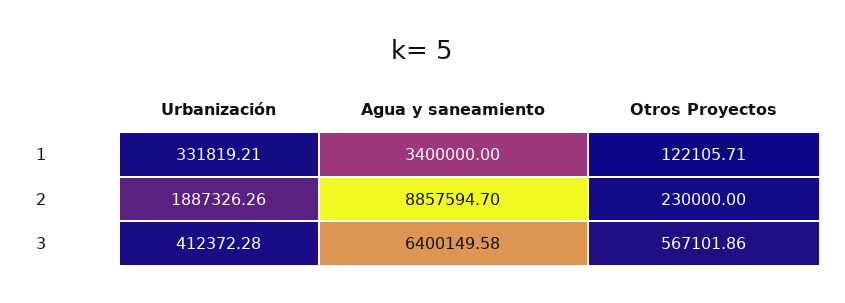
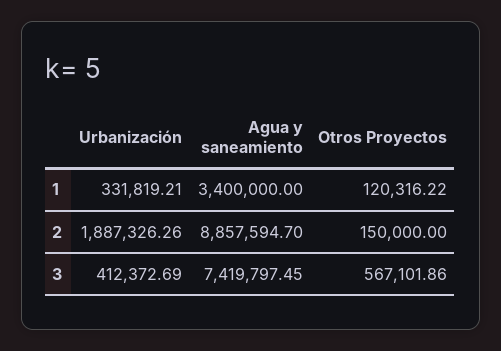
  {
    "Urbanización": {
      "1": 331819.21,
      "2": 1887326.26,
-     "3": 412372.28
+     "3": 412372.69
    },
    "Agua y saneamiento": {
      "1": 3400000,
      "2": 8857594.7,
-     "3": 6400149.58
+     "3": 7419797.45
    },
    "Otros Proyectos": {
-     "1": 122105.71,
+     "1": 120316.22,
-     "2": 230000,
+     "2": 150000,
      "3": 567101.86
    }
  }

